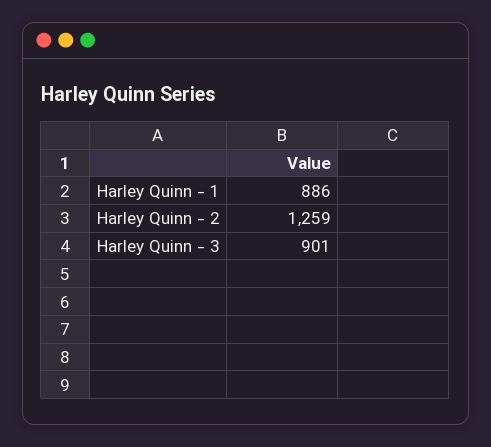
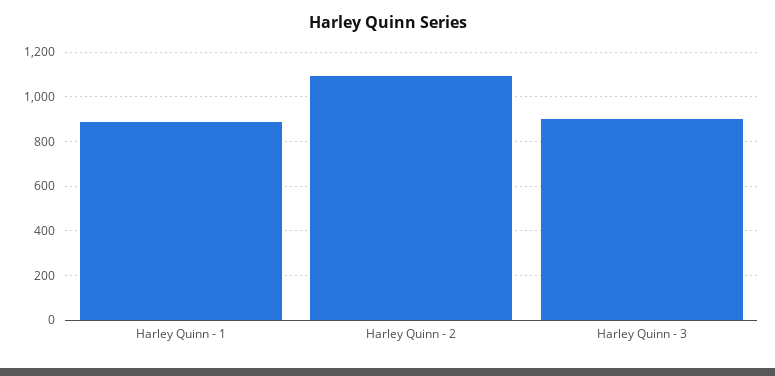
  {
    "Harley Quinn - 1": 886,
-   "Harley Quinn - 2": 1259,
+   "Harley Quinn - 2": 1100,
    "Harley Quinn - 3": 901
  }

